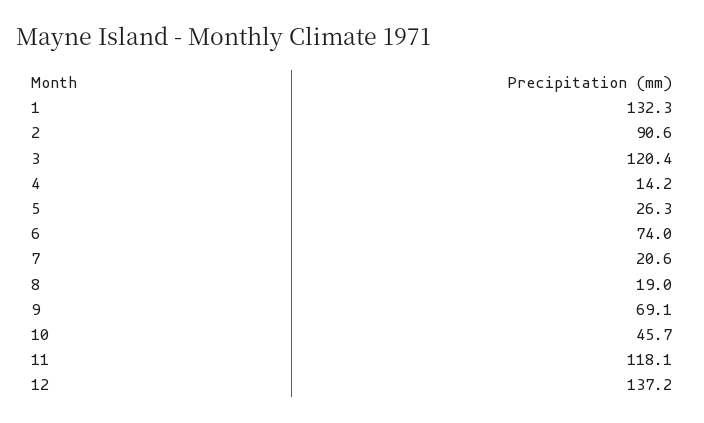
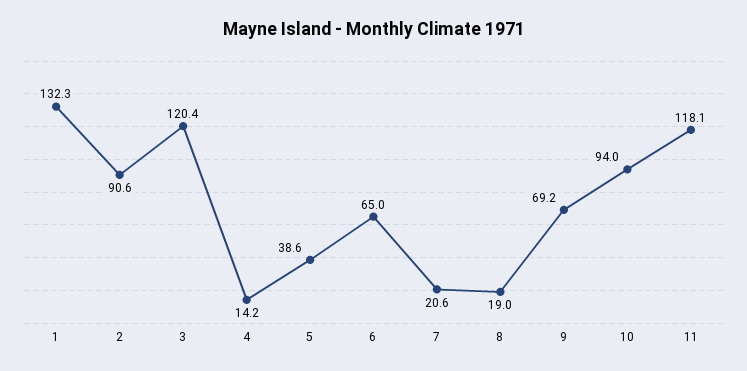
  {
    "1": 132.3,
    "2": 90.6,
    "3": 120.4,
    "4": 14.2,
-   "5": 26.3,
+   "5": 38.6,
-   "6": 74,
+   "6": 65,
    "7": 20.6,
    "8": 19,
-   "9": 69.1,
+   "9": 69.2,
-   "10": 45.7,
+   "10": 94,
-   "11": 118.1,
+   "11": 118.1
-   "12": 137.2
  }

